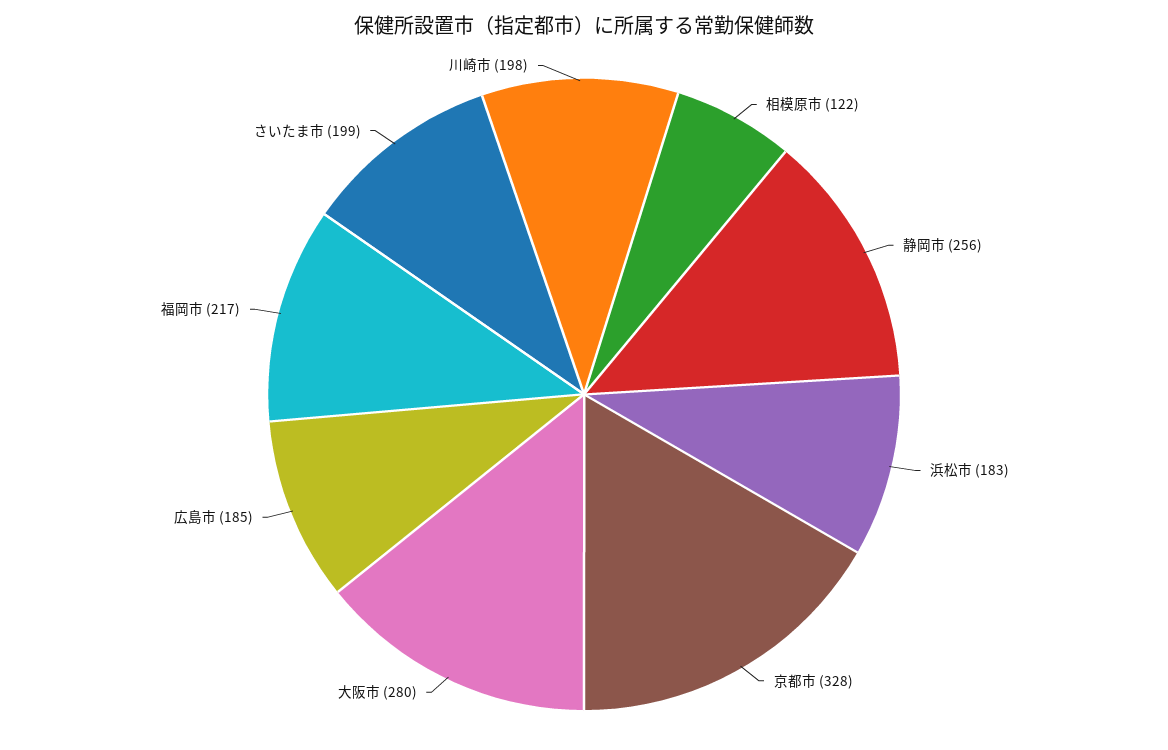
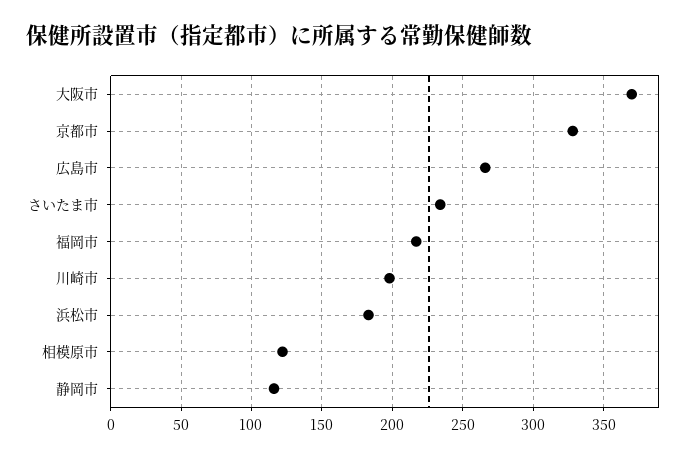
  {
    "相模原市": 122,
-   "静岡市": 256,
+   "静岡市": 115,
    "浜松市": 183,
    "京都市": 328,
-   "大阪市": 280,
+   "大阪市": 370,
-   "広島市": 185,
+   "広島市": 265,
    "福岡市": 217,
-   "さいたま市": 199,
+   "さいたま市": 235,
    "川崎市": 198
  }

